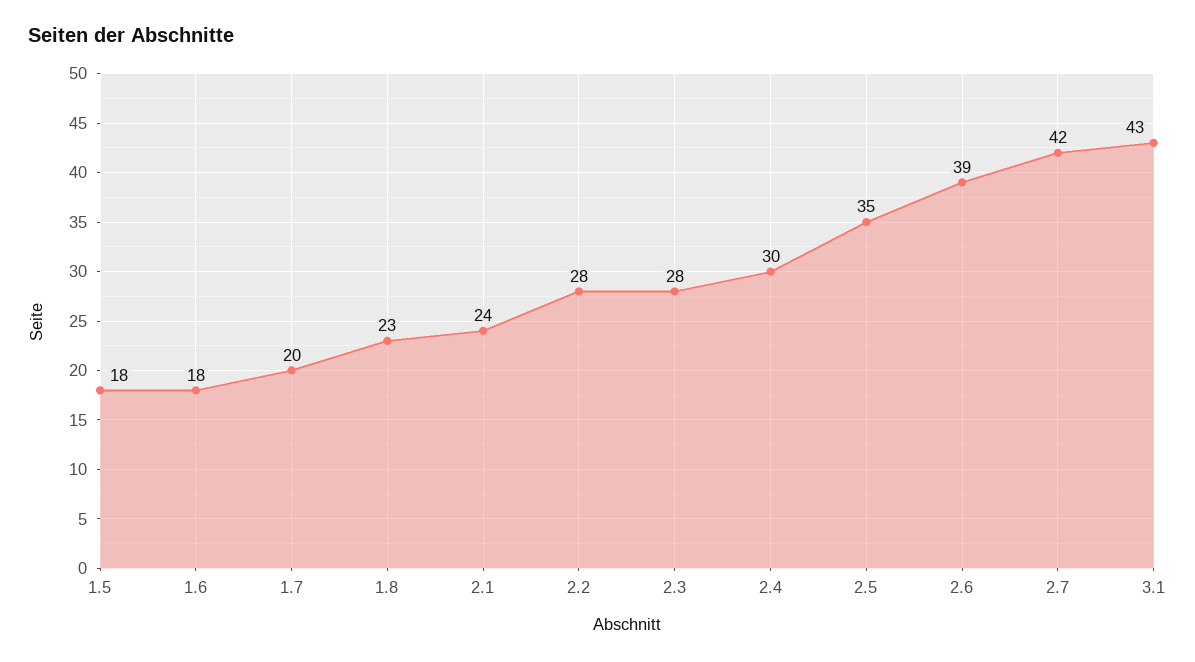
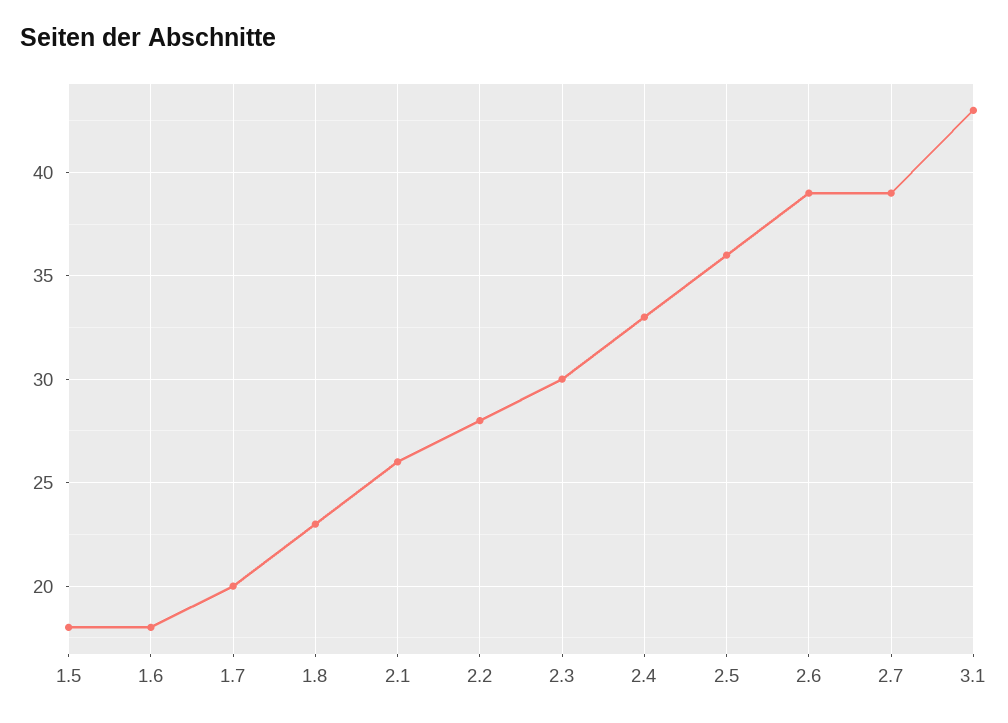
  {
    "1.5": 18,
    "1.6": 18,
    "1.7": 20,
    "1.8": 23,
-   "2.1": 24,
+   "2.1": 26,
    "2.2": 28,
-   "2.3": 28,
+   "2.3": 30,
-   "2.4": 30,
+   "2.4": 33,
-   "2.5": 35,
+   "2.5": 36,
    "2.6": 39,
-   "2.7": 42,
+   "2.7": 39,
    "3.1": 43
  }

